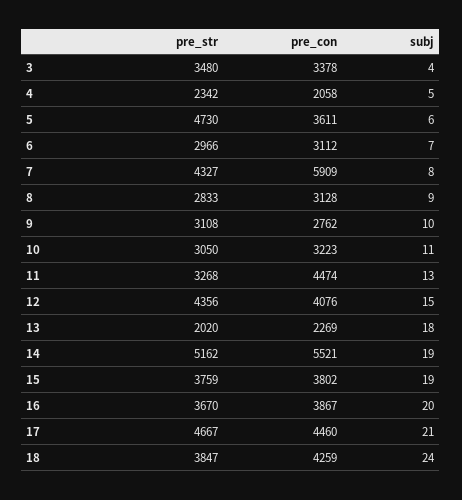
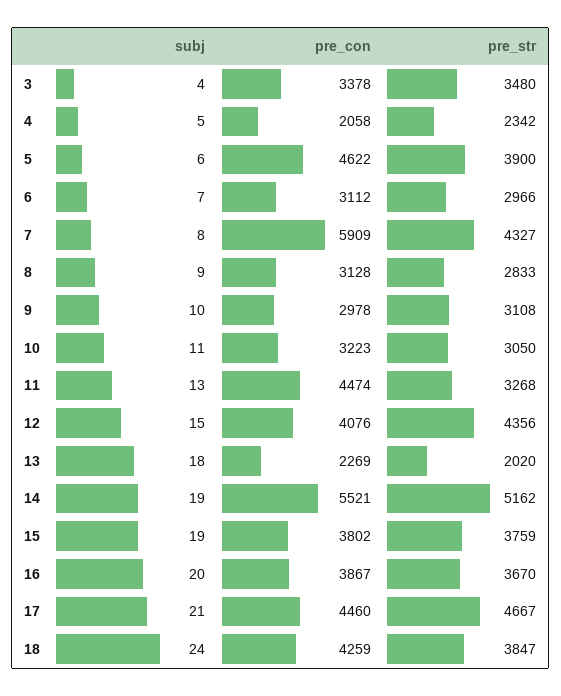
  {
    "pre_str": {
      "3": 3480,
      "4": 2342,
-     "5": 4730,
+     "5": 3900,
      "6": 2966,
      "7": 4327,
      "8": 2833,
      "9": 3108,
      "10": 3050,
      "11": 3268,
      "12": 4356,
      "13": 2020,
      "14": 5162,
      "15": 3759,
      "16": 3670,
      "17": 4667,
      "18": 3847
    },
    "pre_con": {
      "3": 3378,
      "4": 2058,
-     "5": 3611,
+     "5": 4622,
      "6": 3112,
      "7": 5909,
      "8": 3128,
-     "9": 2762,
+     "9": 2978,
      "10": 3223,
      "11": 4474,
      "12": 4076,
      "13": 2269,
      "14": 5521,
      "15": 3802,
      "16": 3867,
      "17": 4460,
      "18": 4259
    },
    "subj": {
      "3": 4,
      "4": 5,
      "5": 6,
      "6": 7,
      "7": 8,
      "8": 9,
      "9": 10,
      "10": 11,
      "11": 13,
      "12": 15,
      "13": 18,
      "14": 19,
      "15": 19,
      "16": 20,
      "17": 21,
      "18": 24
    }
  }

